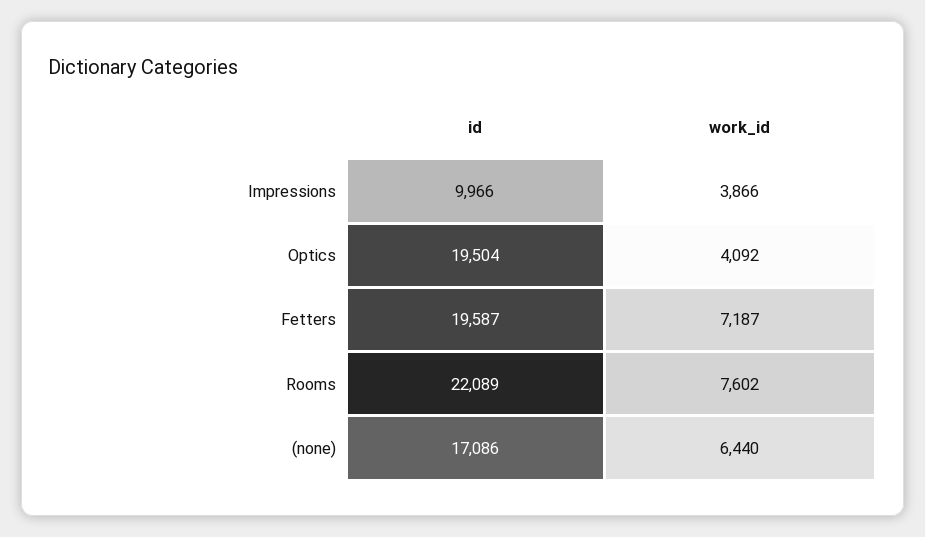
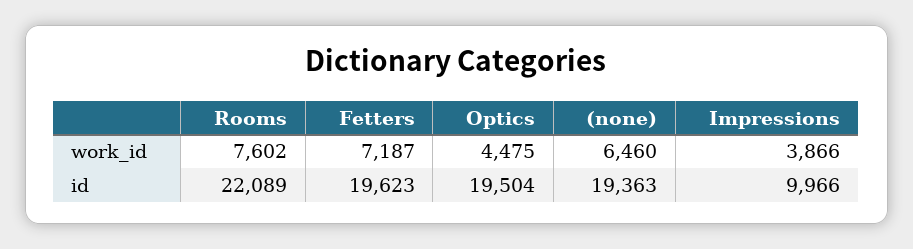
  {
    "id": {
      "Impressions": 9966,
      "Optics": 19504,
-     "Fetters": 19587,
+     "Fetters": 19623,
      "Rooms": 22089,
-     "(none)": 17086
+     "(none)": 19363
    },
    "work_id": {
      "Impressions": 3866,
-     "Optics": 4092,
+     "Optics": 4475,
      "Fetters": 7187,
      "Rooms": 7602,
-     "(none)": 6440
+     "(none)": 6460
    }
  }

